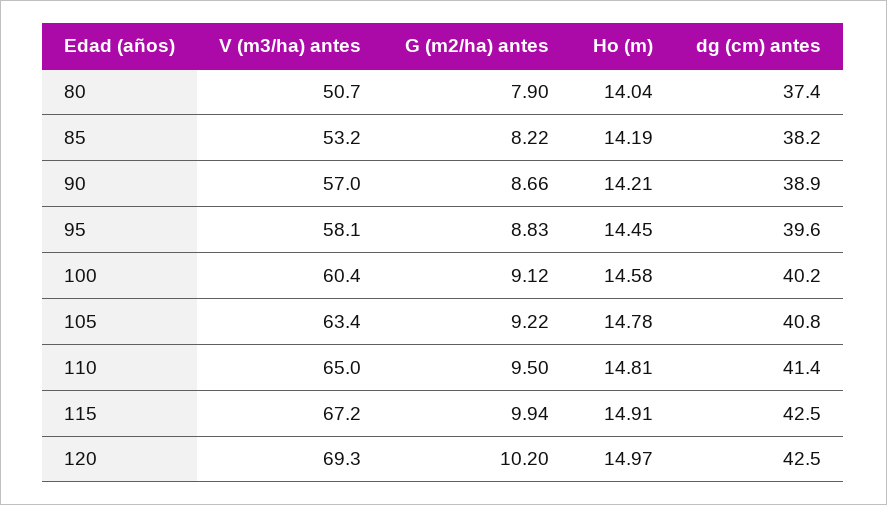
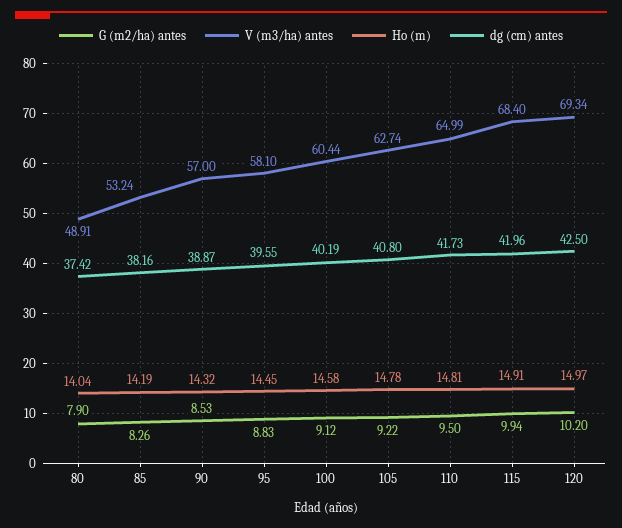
  {
    "V (m3/ha) antes": {
-     "80": 50.7,
+     "80": 48.91,
      "85": 53.24,
      "90": 57,
      "95": 58.1,
      "100": 60.44,
-     "105": 63.4,
+     "105": 62.74,
      "110": 64.99,
-     "115": 67.2,
+     "115": 68.4,
      "120": 69.34
    },
    "G (m2/ha) antes": {
      "80": 7.9,
-     "85": 8.22,
+     "85": 8.26,
-     "90": 8.66,
+     "90": 8.53,
      "95": 8.83,
      "100": 9.12,
      "105": 9.22,
      "110": 9.5,
      "115": 9.94,
      "120": 10.2
    },
    "Ho (m)": {
      "80": 14.04,
      "85": 14.19,
-     "90": 14.21,
+     "90": 14.32,
      "95": 14.45,
      "100": 14.58,
      "105": 14.78,
      "110": 14.81,
      "115": 14.91,
      "120": 14.97
    },
    "dg (cm) antes": {
      "80": 37.42,
      "85": 38.16,
      "90": 38.87,
      "95": 39.55,
      "100": 40.19,
      "105": 40.8,
-     "110": 41.4,
+     "110": 41.73,
-     "115": 42.5,
+     "115": 41.96,
      "120": 42.5
    }
  }

